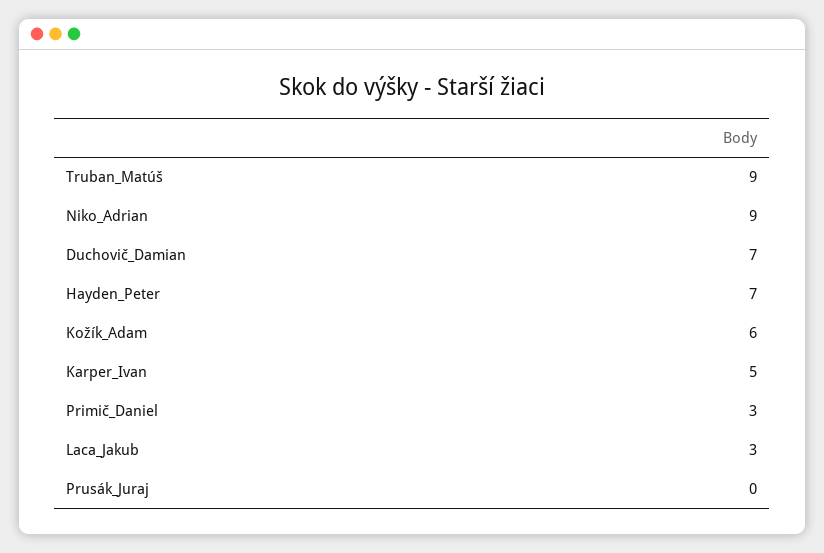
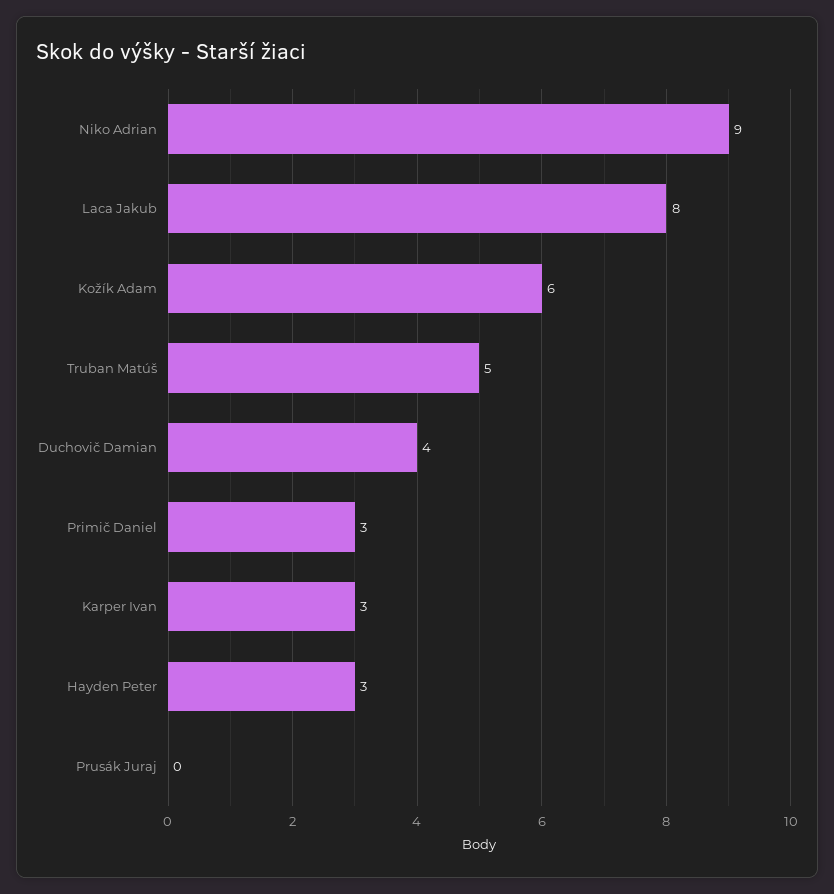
  {
-   "Truban_Matúš": 9,
+   "Truban_Matúš": 5,
    "Niko_Adrian": 9,
-   "Duchovič_Damian": 7,
+   "Duchovič_Damian": 4,
-   "Hayden_Peter": 7,
+   "Hayden_Peter": 3,
    "Kožík_Adam": 6,
-   "Karper_Ivan": 5,
+   "Karper_Ivan": 3,
    "Primič_Daniel": 3,
-   "Laca_Jakub": 3,
+   "Laca_Jakub": 8,
    "Prusák_Juraj": 0
  }

